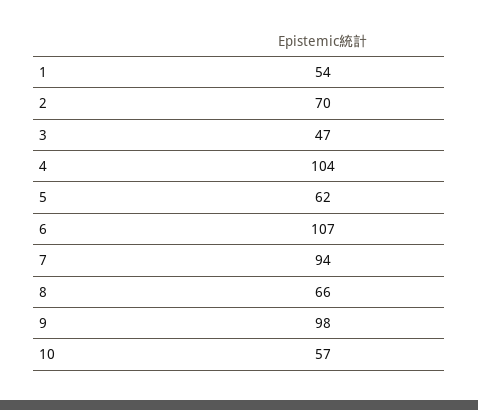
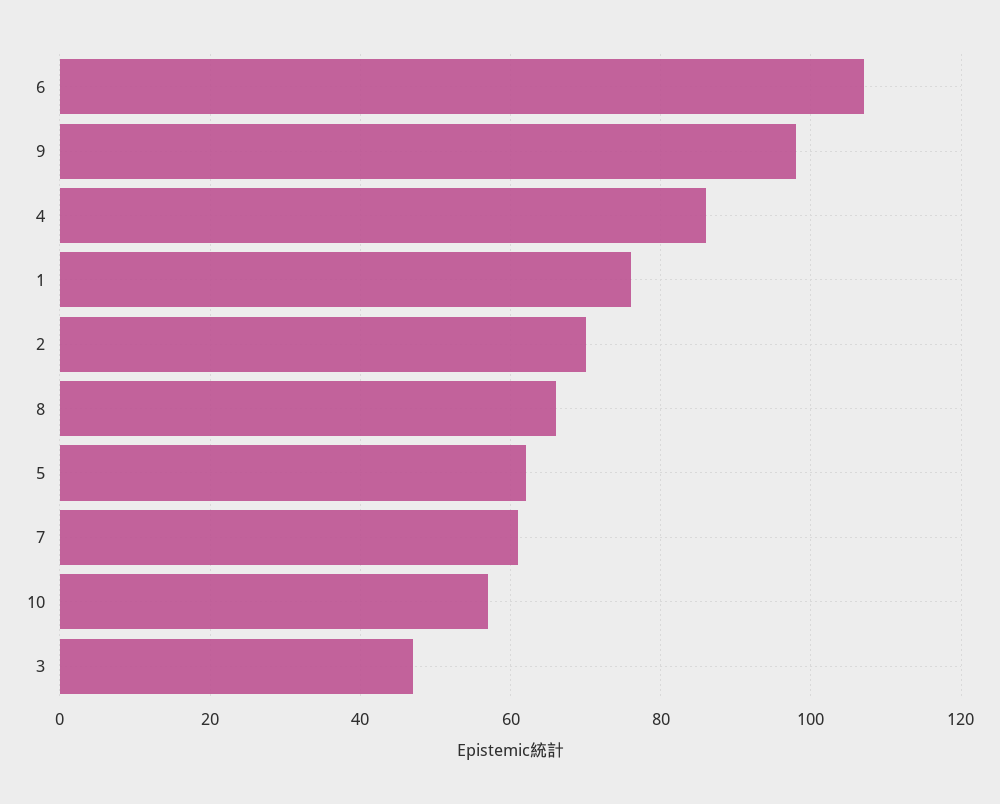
  {
-   "1": 54,
+   "1": 75,
    "2": 70,
    "3": 47,
-   "4": 104,
+   "4": 85,
    "5": 62,
    "6": 107,
-   "7": 94,
+   "7": 60,
    "8": 66,
    "9": 98,
    "10": 57
  }

